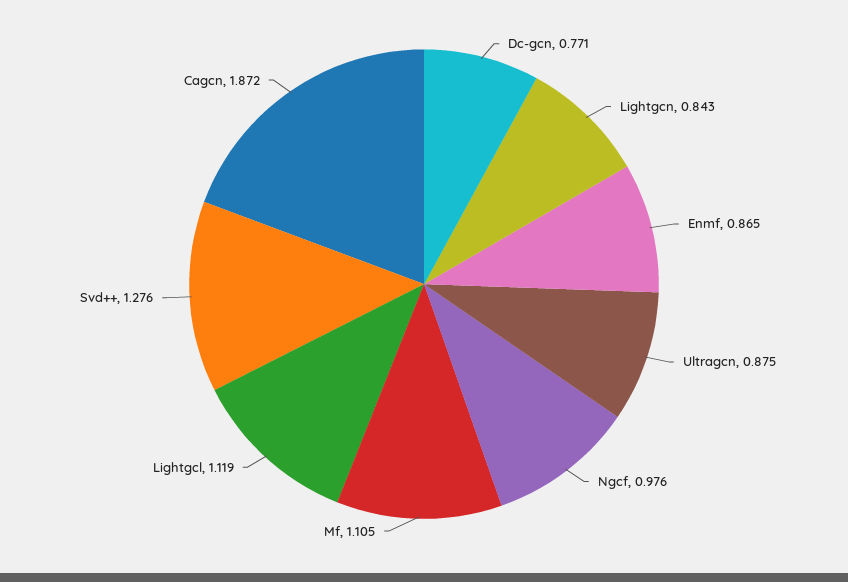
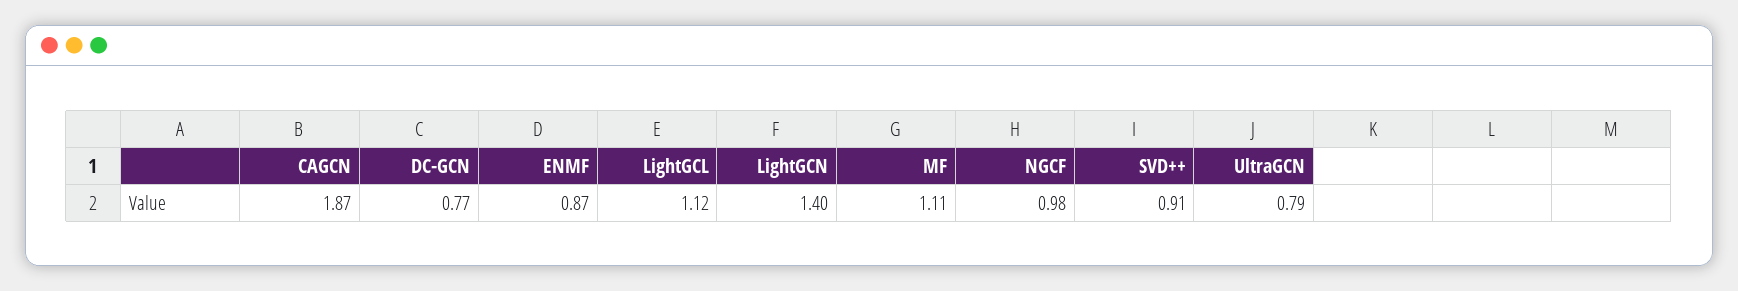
  {
    "Dc-gcn": 0.771,
-   "Lightgcn": 0.843,
+   "Lightgcn": 1.4,
    "Enmf": 0.865,
-   "Ultragcn": 0.875,
+   "Ultragcn": 0.79,
    "Ngcf": 0.976,
    "Mf": 1.105,
    "Lightgcl": 1.119,
-   "Svd++": 1.276,
+   "Svd++": 0.91,
    "Cagcn": 1.872
  }

